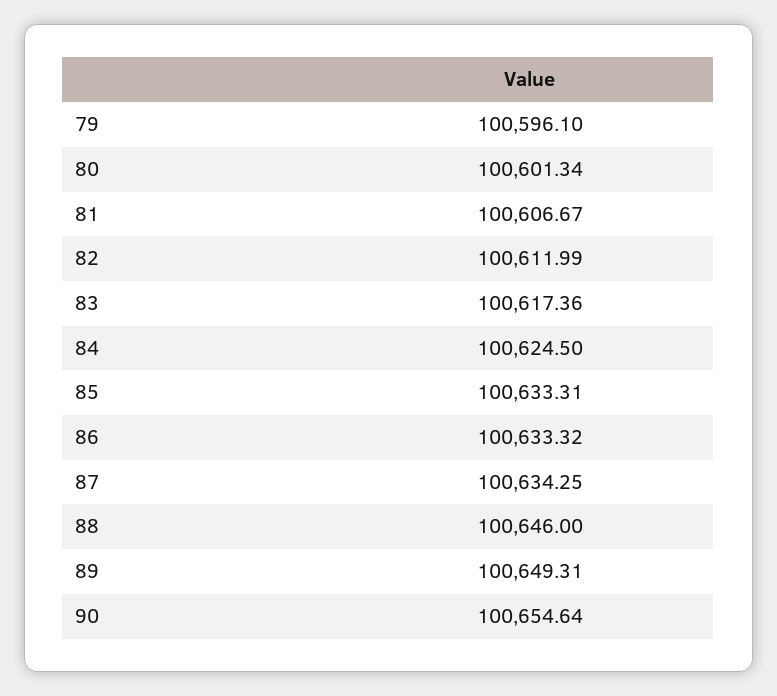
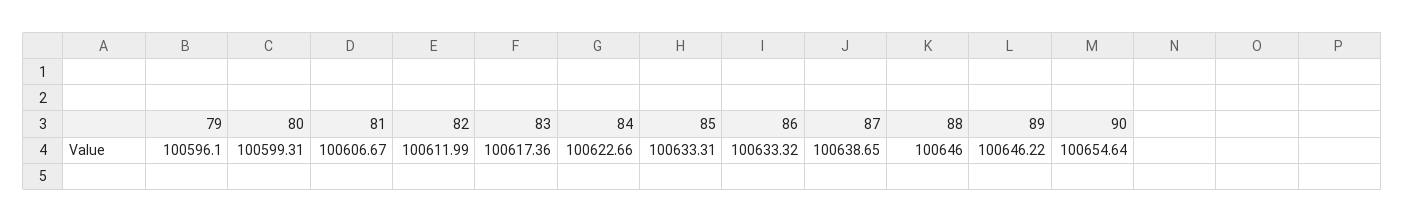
  {
    "79": 100596.1,
-   "80": 100601.34,
+   "80": 100599.31,
    "81": 100606.67,
    "82": 100611.99,
    "83": 100617.36,
-   "84": 100624.5,
+   "84": 100622.66,
    "85": 100633.31,
    "86": 100633.32,
-   "87": 100634.25,
+   "87": 100638.65,
    "88": 100646,
-   "89": 100649.31,
+   "89": 100646.22,
    "90": 100654.64
  }

